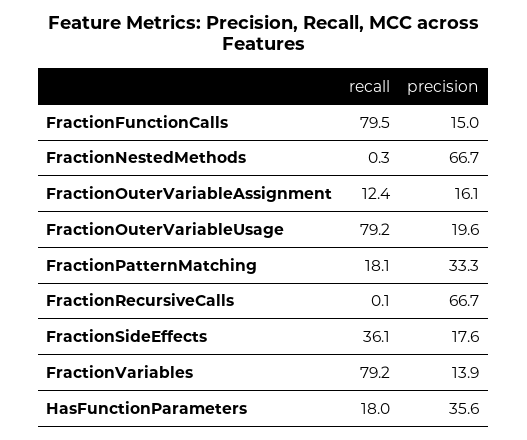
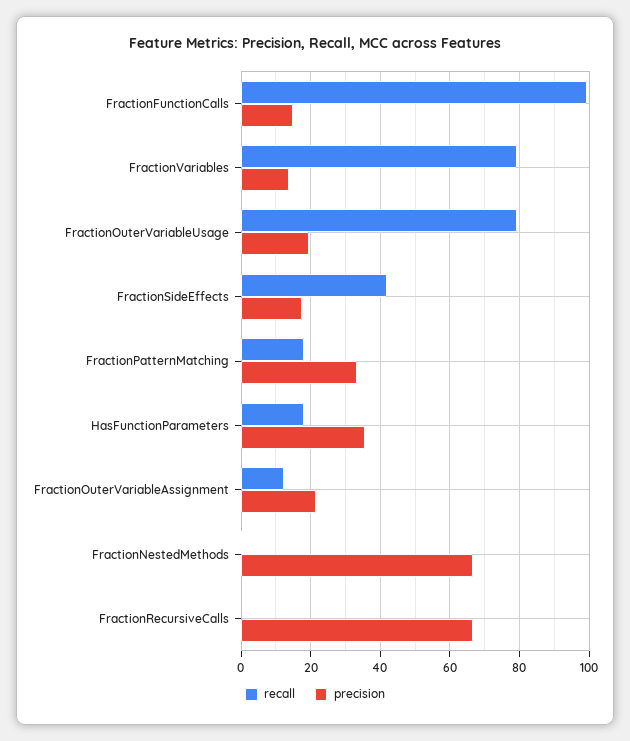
  {
    "recall": {
-     "FractionFunctionCalls": 79.5,
+     "FractionFunctionCalls": 100,
      "FractionNestedMethods": 0.3,
      "FractionOuterVariableAssignment": 12.4,
      "FractionOuterVariableUsage": 79.2,
      "FractionPatternMatching": 18.1,
      "FractionRecursiveCalls": 0.1,
-     "FractionSideEffects": 36.1,
+     "FractionSideEffects": 42,
      "FractionVariables": 79.2,
      "HasFunctionParameters": 18
    },
    "precision": {
      "FractionFunctionCalls": 15,
      "FractionNestedMethods": 66.7,
-     "FractionOuterVariableAssignment": 16.1,
+     "FractionOuterVariableAssignment": 22,
      "FractionOuterVariableUsage": 19.6,
      "FractionPatternMatching": 33.3,
      "FractionRecursiveCalls": 66.7,
      "FractionSideEffects": 17.6,
      "FractionVariables": 13.9,
      "HasFunctionParameters": 35.6
    }
  }

